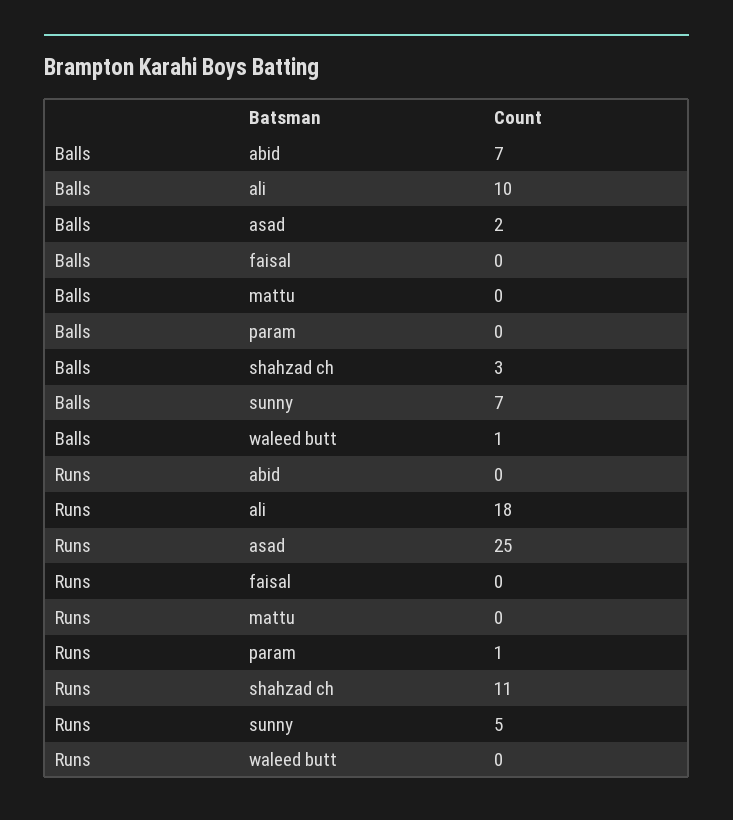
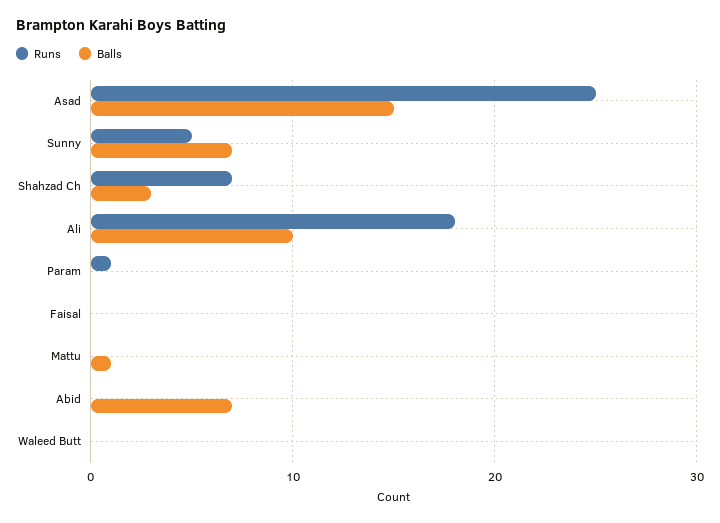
  {
    "Balls": {
      "abid": 7,
      "ali": 10,
-     "asad": 2,
+     "asad": 15,
      "faisal": 0,
-     "mattu": 0,
+     "mattu": 1,
      "param": 0,
      "shahzad ch": 3,
      "sunny": 7,
-     "waleed butt": 1
+     "waleed butt": 0
    },
    "Runs": {
      "abid": 0,
      "ali": 18,
      "asad": 25,
      "faisal": 0,
      "mattu": 0,
      "param": 1,
-     "shahzad ch": 11,
+     "shahzad ch": 7,
      "sunny": 5,
      "waleed butt": 0
    }
  }

